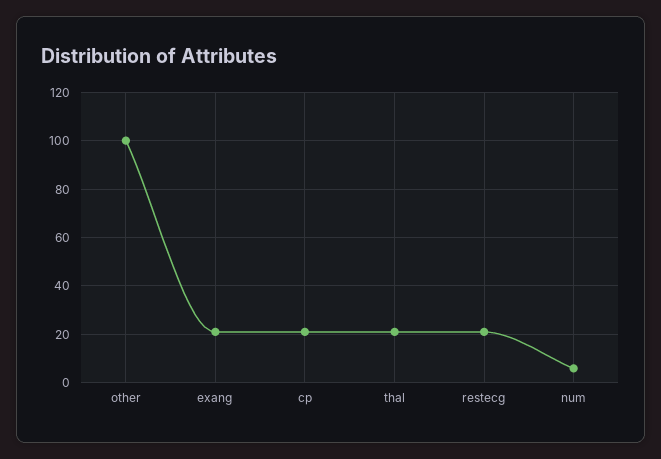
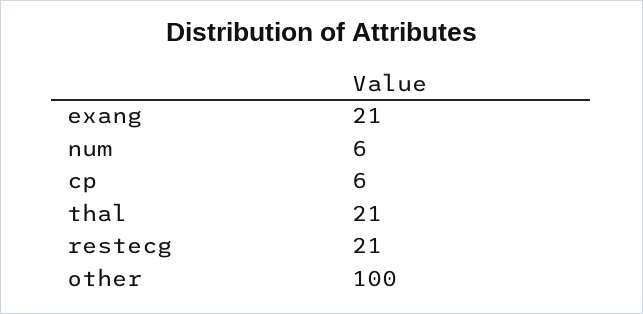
  {
    "other": 100,
    "exang": 21,
-   "cp": 20,
+   "cp": 6,
    "thal": 21,
    "restecg": 21,
    "num": 6
  }

